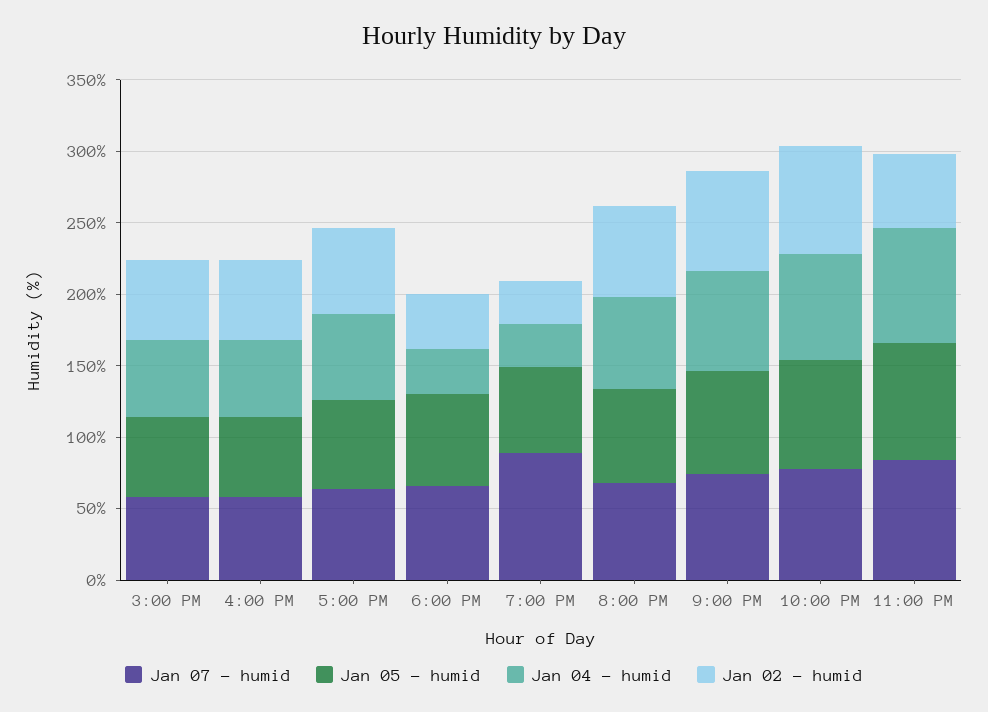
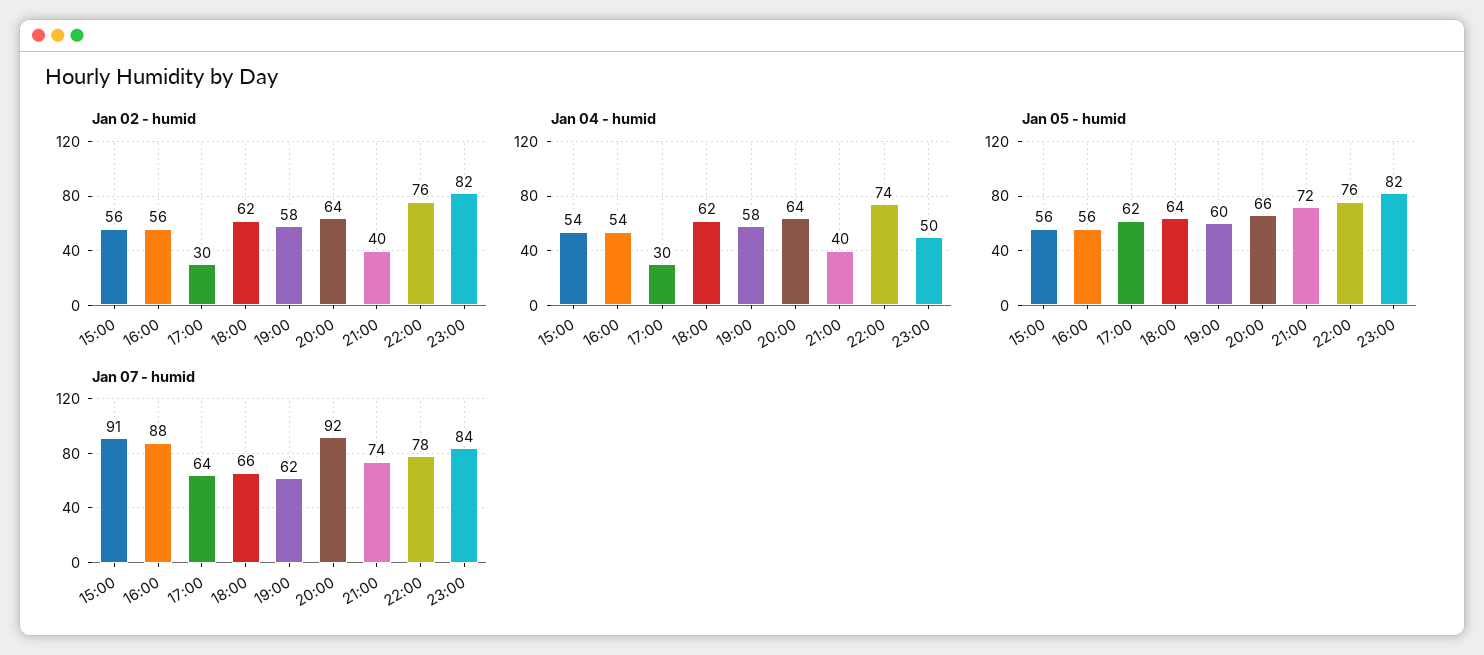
  {
    "Jan 07 - humid": {
-     "3:00 PM": 60,
+     "3:00 PM": 91,
-     "4:00 PM": 60,
+     "4:00 PM": 88,
      "5:00 PM": 64,
      "6:00 PM": 66,
-     "7:00 PM": 90,
+     "7:00 PM": 62,
-     "8:00 PM": 70,
+     "8:00 PM": 92,
      "9:00 PM": 74,
      "10:00 PM": 78,
      "11:00 PM": 84
    },
    "Jan 05 - humid": {
      "3:00 PM": 56,
      "4:00 PM": 56,
      "5:00 PM": 62,
      "6:00 PM": 64,
      "7:00 PM": 60,
      "8:00 PM": 66,
      "9:00 PM": 72,
      "10:00 PM": 76,
      "11:00 PM": 82
    },
    "Jan 04 - humid": {
      "3:00 PM": 54,
      "4:00 PM": 54,
-     "5:00 PM": 60,
+     "5:00 PM": 30,
-     "6:00 PM": 30,
+     "6:00 PM": 62,
-     "7:00 PM": 30,
+     "7:00 PM": 58,
      "8:00 PM": 64,
-     "9:00 PM": 70,
+     "9:00 PM": 40,
      "10:00 PM": 74,
-     "11:00 PM": 80
+     "11:00 PM": 50
    },
    "Jan 02 - humid": {
      "3:00 PM": 56,
      "4:00 PM": 56,
-     "5:00 PM": 60,
+     "5:00 PM": 30,
-     "6:00 PM": 40,
+     "6:00 PM": 62,
-     "7:00 PM": 30,
+     "7:00 PM": 58,
      "8:00 PM": 64,
-     "9:00 PM": 70,
+     "9:00 PM": 40,
      "10:00 PM": 76,
-     "11:00 PM": 50
+     "11:00 PM": 82
    }
  }

